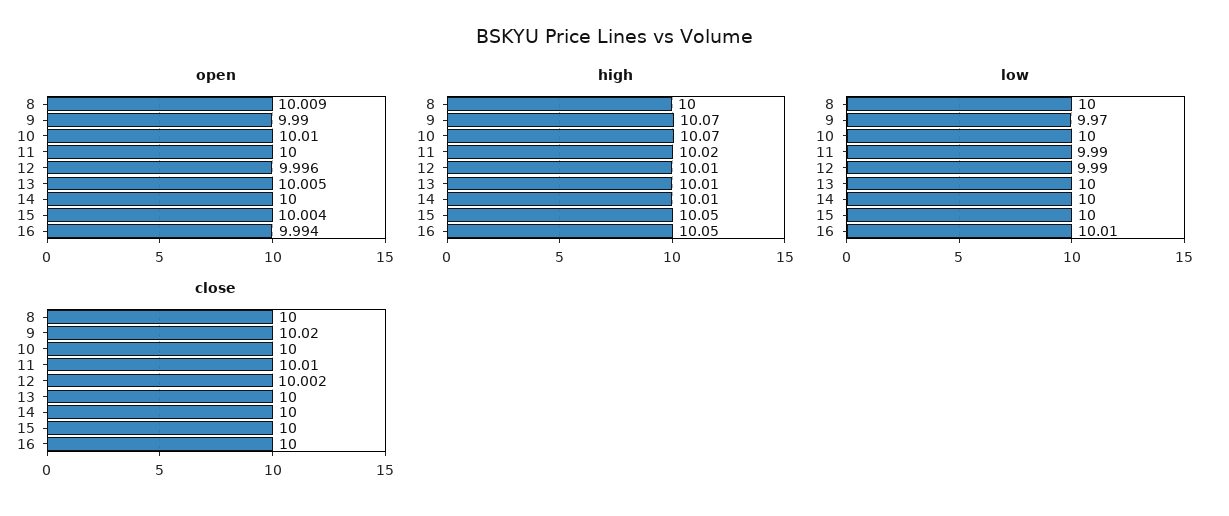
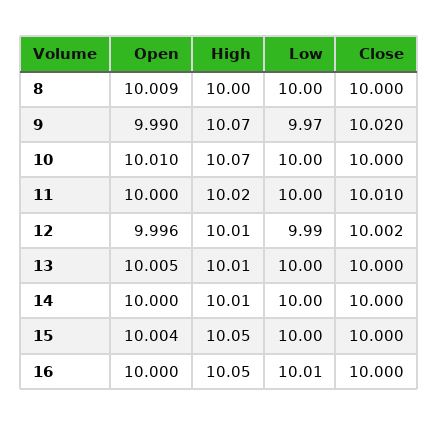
  {
    "open": {
      "8": 10.009,
      "9": 9.99,
      "10": 10.01,
      "11": 10,
      "12": 9.996,
      "13": 10.005,
      "14": 10,
      "15": 10.004,
-     "16": 9.994
+     "16": 10
    },
    "high": {
      "8": 10,
      "9": 10.07,
      "10": 10.07,
      "11": 10.02,
      "12": 10.01,
      "13": 10.01,
      "14": 10.01,
      "15": 10.05,
      "16": 10.05
    },
    "low": {
      "8": 10,
      "9": 9.97,
      "10": 10,
-     "11": 9.99,
+     "11": 10,
      "12": 9.99,
      "13": 10,
      "14": 10,
      "15": 10,
      "16": 10.01
    },
    "close": {
      "8": 10,
      "9": 10.02,
      "10": 10,
      "11": 10.01,
      "12": 10.002,
      "13": 10,
      "14": 10,
      "15": 10,
      "16": 10
    }
  }

